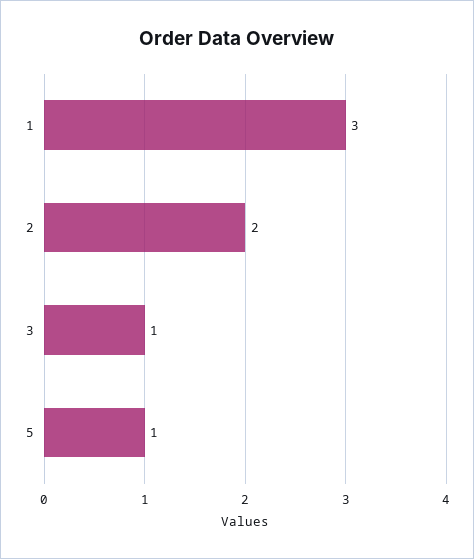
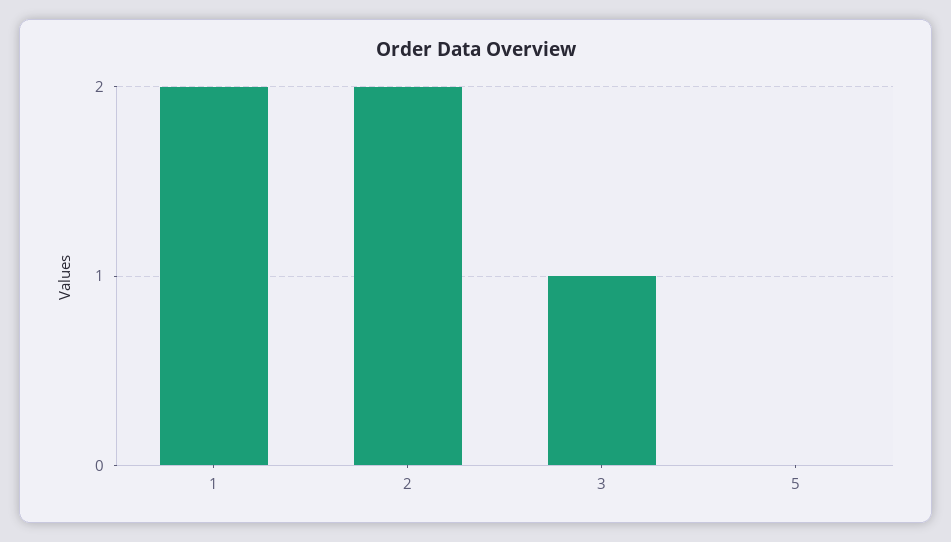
  {
-   "1": 3,
+   "1": 2,
    "2": 2,
    "3": 1,
-   "5": 1
+   "5": 0
  }

